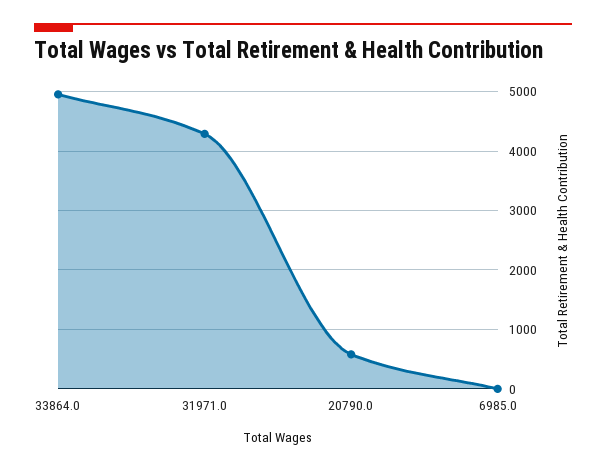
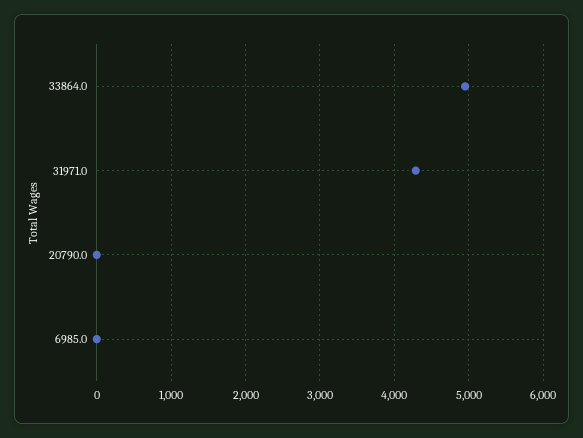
  {
    "33864.0": 5000,
    "31971.0": 4300,
-   "20790.0": 600,
+   "20790.0": 0,
    "6985.0": 0
  }

